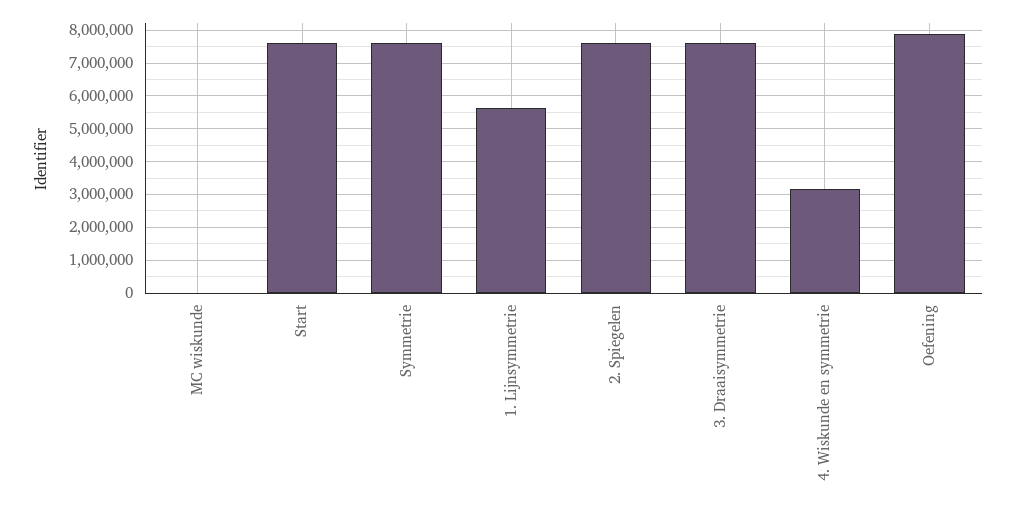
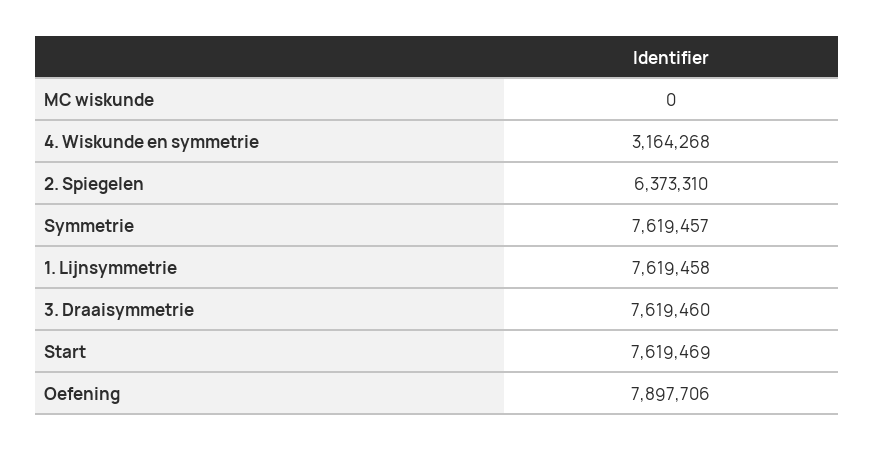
  {
    "MC wiskunde": 0,
    "Start": 7619469,
    "Symmetrie": 7619457,
-   "1. Lijnsymmetrie": 5600000,
+   "1. Lijnsymmetrie": 7619458,
-   "2. Spiegelen": 7600000,
+   "2. Spiegelen": 6373310,
    "3. Draaisymmetrie": 7619460,
    "4. Wiskunde en symmetrie": 3164268,
    "Oefening": 7897706
  }

